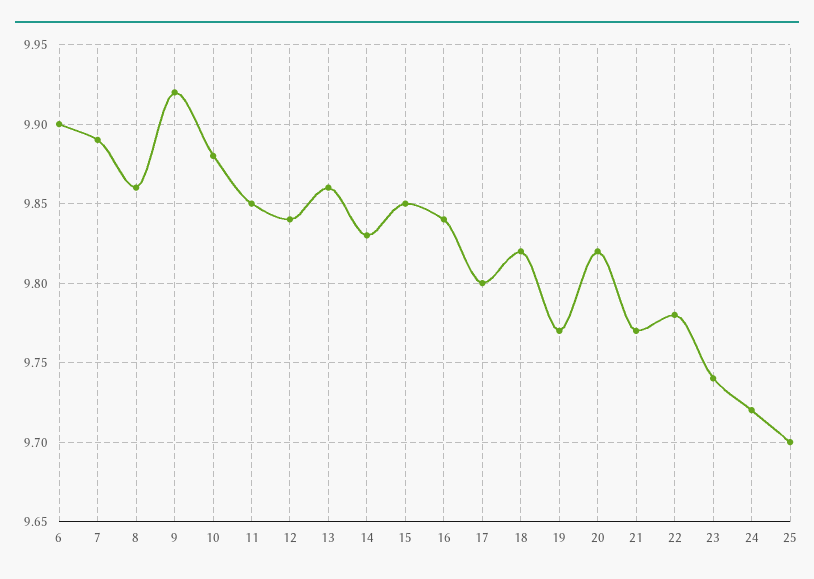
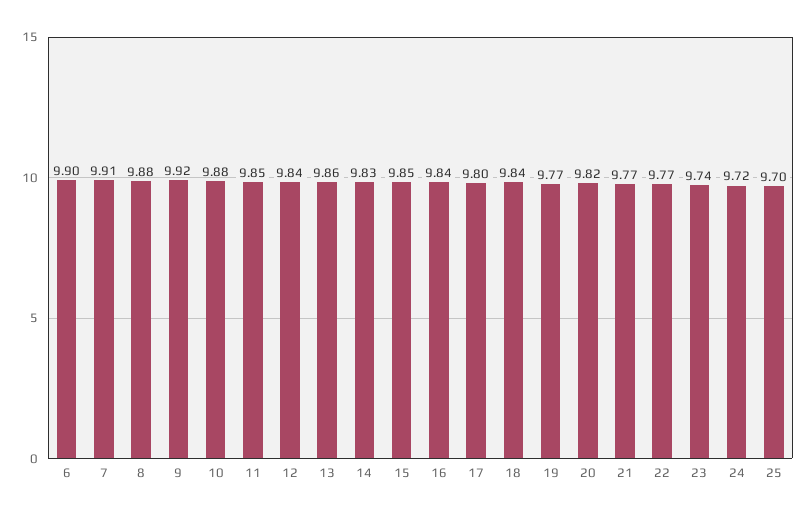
  {
    "6": 9.9,
-   "7": 9.89,
+   "7": 9.91,
-   "8": 9.86,
+   "8": 9.88,
    "9": 9.92,
    "10": 9.88,
    "11": 9.85,
    "12": 9.84,
    "13": 9.86,
    "14": 9.83,
    "15": 9.85,
    "16": 9.84,
    "17": 9.8,
-   "18": 9.82,
+   "18": 9.84,
    "19": 9.77,
    "20": 9.82,
    "21": 9.77,
-   "22": 9.78,
+   "22": 9.77,
    "23": 9.74,
    "24": 9.72,
    "25": 9.7
  }

